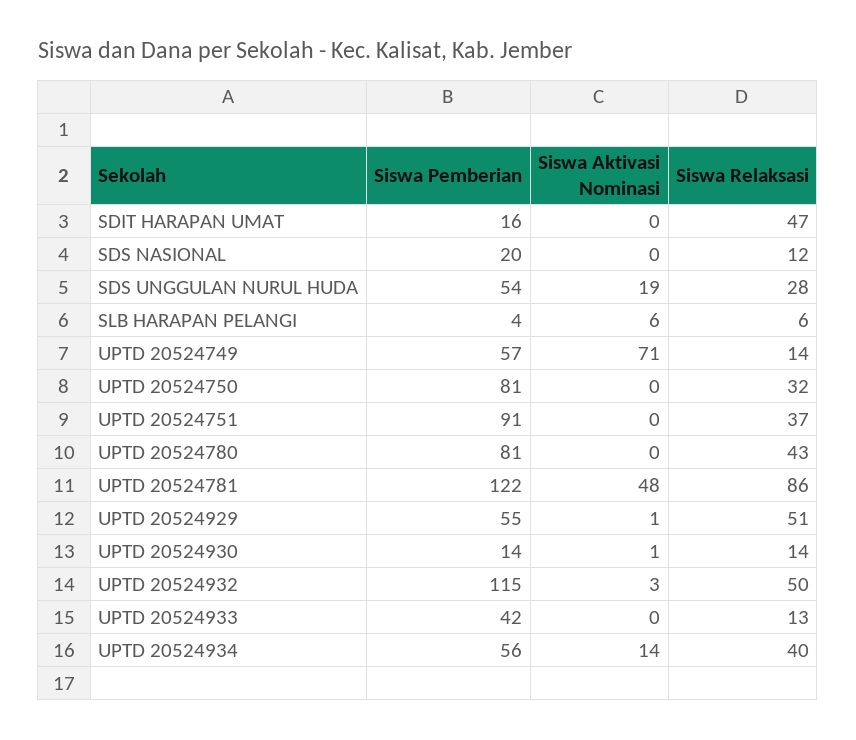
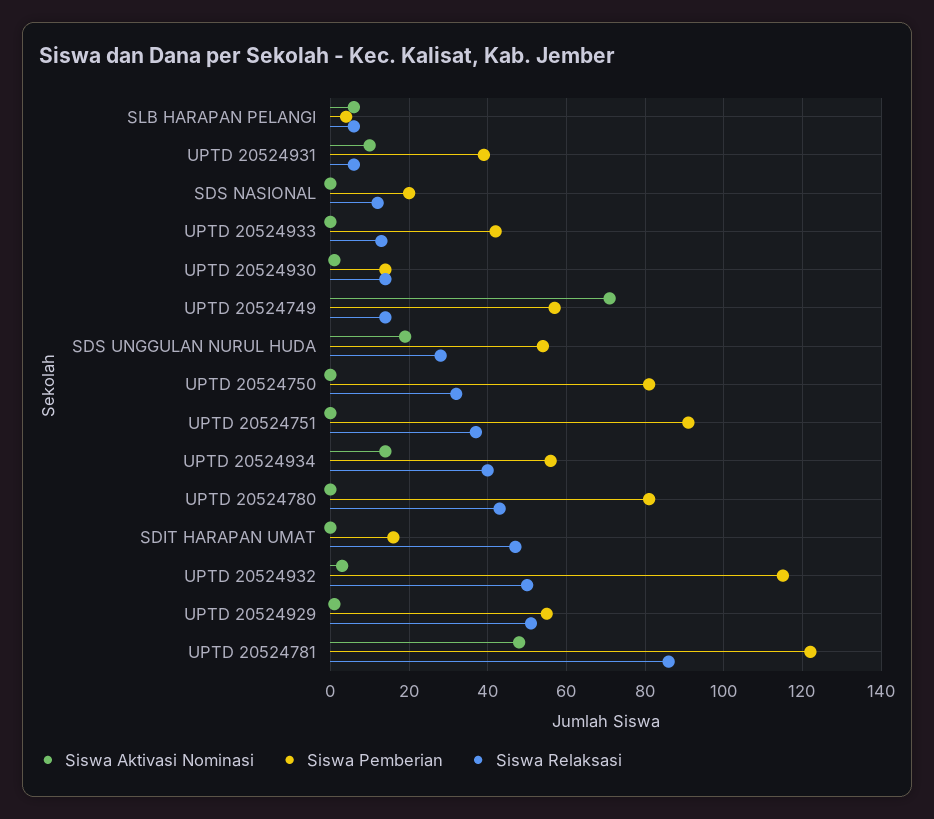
  {
    "Siswa Pemberian": {
      "SDIT HARAPAN UMAT": 16,
      "SDS NASIONAL": 20,
      "SDS UNGGULAN NURUL HUDA": 54,
      "SLB HARAPAN PELANGI": 4,
      "UPTD 20524749": 57,
      "UPTD 20524750": 81,
      "UPTD 20524751": 91,
      "UPTD 20524780": 81,
      "UPTD 20524781": 122,
      "UPTD 20524929": 55,
      "UPTD 20524930": 14,
      "UPTD 20524932": 115,
      "UPTD 20524933": 42,
-     "UPTD 20524934": 56
+     "UPTD 20524934": 56,
+     "UPTD 20524931": 40
    },
    "Siswa Aktivasi Nominasi": {
      "SDIT HARAPAN UMAT": 0,
      "SDS NASIONAL": 0,
      "SDS UNGGULAN NURUL HUDA": 19,
      "SLB HARAPAN PELANGI": 6,
      "UPTD 20524749": 71,
      "UPTD 20524750": 0,
      "UPTD 20524751": 0,
      "UPTD 20524780": 0,
      "UPTD 20524781": 48,
      "UPTD 20524929": 1,
      "UPTD 20524930": 1,
      "UPTD 20524932": 3,
      "UPTD 20524933": 0,
-     "UPTD 20524934": 14
+     "UPTD 20524934": 14,
+     "UPTD 20524931": 10
    },
    "Siswa Relaksasi": {
      "SDIT HARAPAN UMAT": 47,
      "SDS NASIONAL": 12,
      "SDS UNGGULAN NURUL HUDA": 28,
      "SLB HARAPAN PELANGI": 6,
      "UPTD 20524749": 14,
      "UPTD 20524750": 32,
      "UPTD 20524751": 37,
      "UPTD 20524780": 43,
      "UPTD 20524781": 86,
      "UPTD 20524929": 51,
      "UPTD 20524930": 14,
      "UPTD 20524932": 50,
      "UPTD 20524933": 13,
-     "UPTD 20524934": 40
+     "UPTD 20524934": 40,
+     "UPTD 20524931": 5
    }
  }

